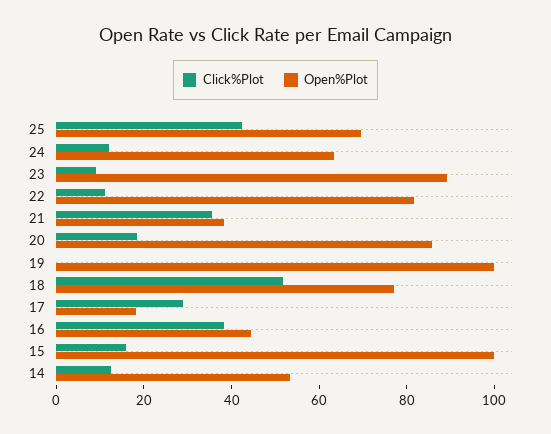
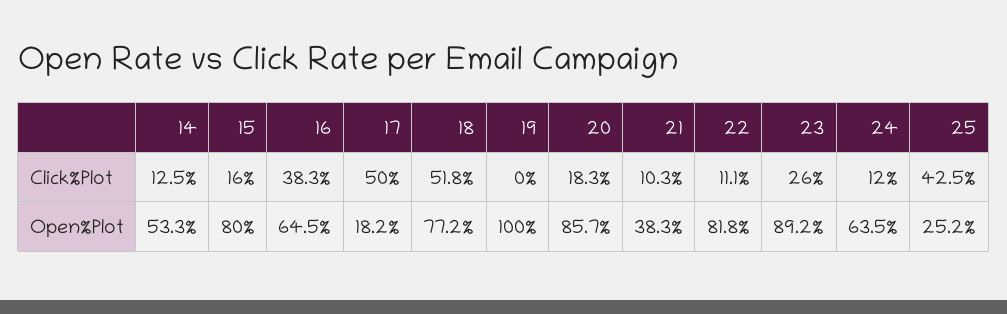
  {
    "Click%Plot": {
      "25": 42.5,
      "24": 12,
-     "23": 10,
+     "23": 26,
      "22": 11.1,
-     "21": 35,
+     "21": 10.3,
      "20": 18.3,
      "19": 0,
      "18": 51.8,
-     "17": 30,
+     "17": 50,
      "16": 38.3,
      "15": 16,
      "14": 12.5
    },
    "Open%Plot": {
-     "25": 70,
+     "25": 25.2,
      "24": 63.5,
      "23": 89.2,
      "22": 81.8,
      "21": 38.3,
      "20": 85.7,
      "19": 100,
      "18": 77.2,
      "17": 18.2,
-     "16": 45,
+     "16": 64.5,
-     "15": 100,
+     "15": 80,
      "14": 53.3
    }
  }

